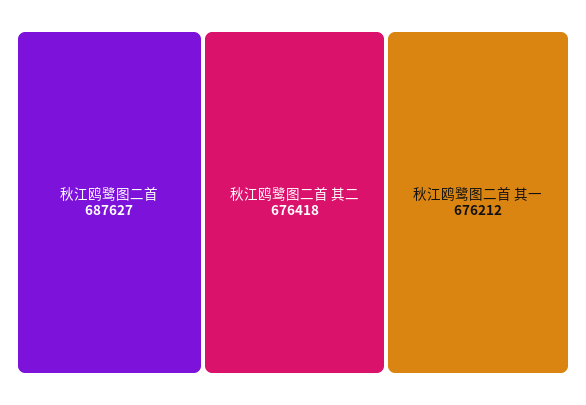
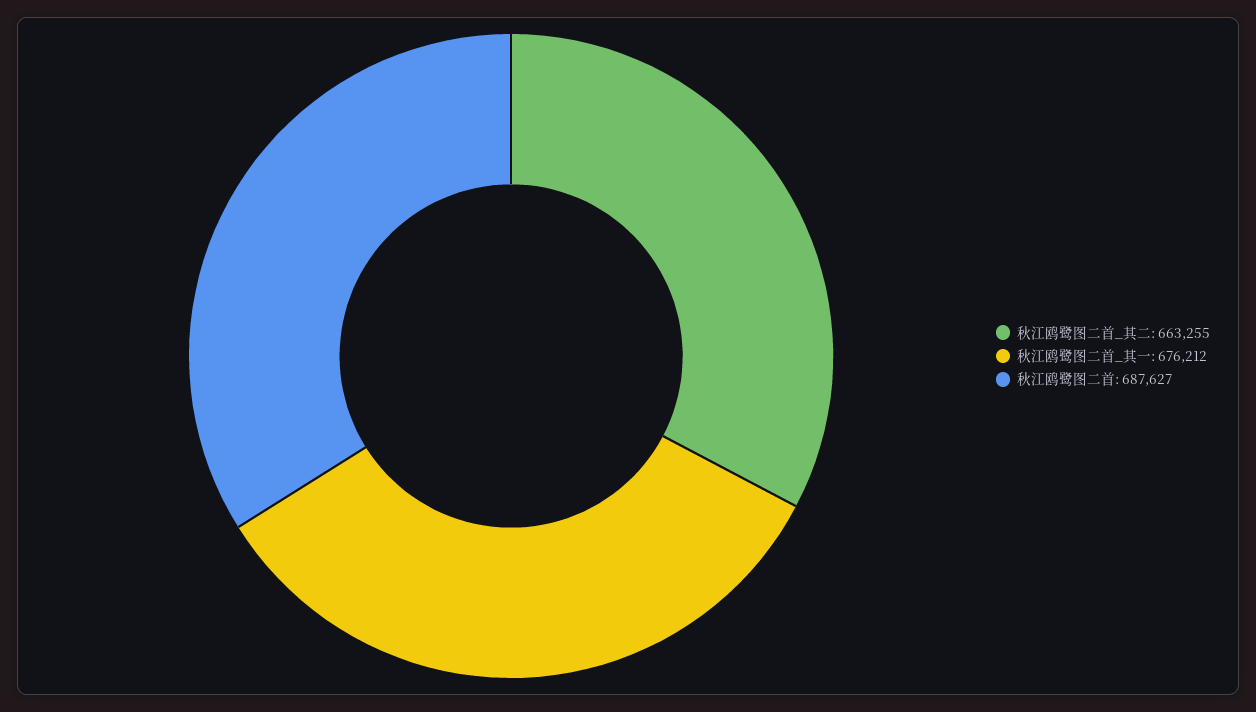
  {
    "秋江鸥鹭图二首": 687627,
-   "秋江鸥鹭图二首 其二": 676418,
+   "秋江鸥鹭图二首 其二": 663255,
    "秋江鸥鹭图二首 其一": 676212
  }

